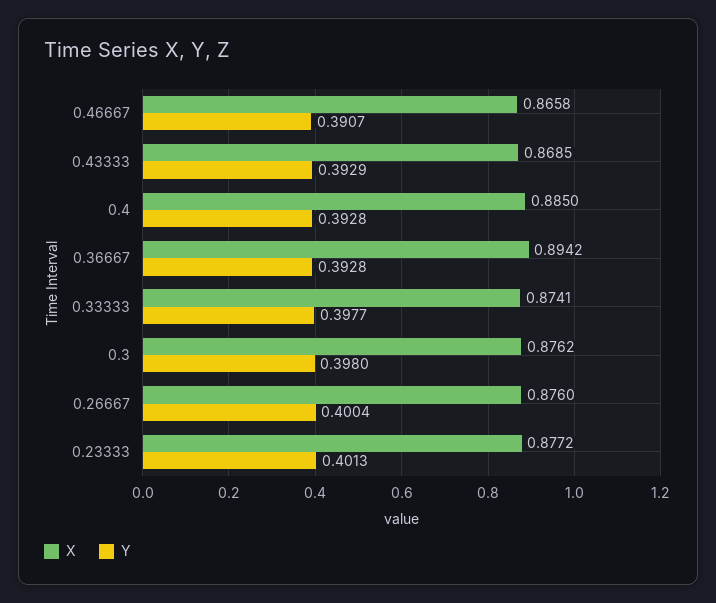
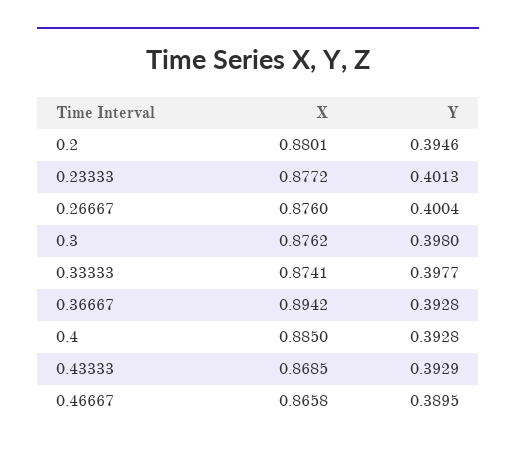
  {
    "X": {
      "0.46667": 0.8658,
      "0.43333": 0.8685,
      "0.4": 0.885,
      "0.36667": 0.8942,
      "0.33333": 0.8741,
      "0.3": 0.8762,
      "0.26667": 0.876,
-     "0.23333": 0.8772
+     "0.23333": 0.8772,
+     "0.2": 0.8801
    },
    "Y": {
-     "0.46667": 0.3907,
+     "0.46667": 0.3895,
      "0.43333": 0.3929,
      "0.4": 0.3928,
      "0.36667": 0.3928,
      "0.33333": 0.3977,
      "0.3": 0.398,
      "0.26667": 0.4004,
-     "0.23333": 0.4013
+     "0.23333": 0.4013,
+     "0.2": 0.3946
    }
  }

